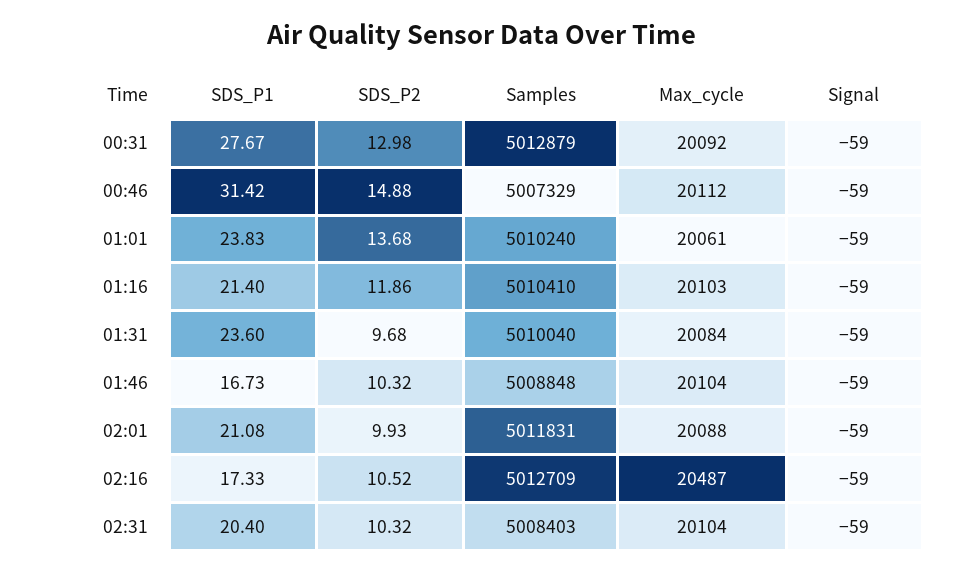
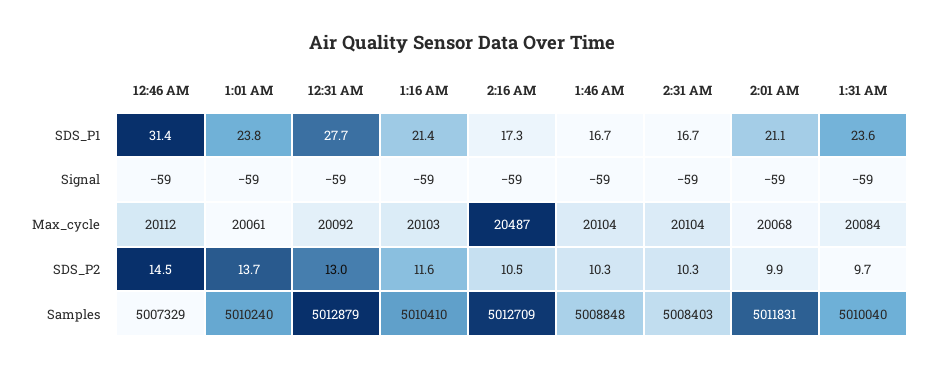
  {
    "SDS_P1": {
      "00:31": 27.67,
      "00:46": 31.42,
      "01:01": 23.83,
      "01:16": 21.4,
      "01:31": 23.6,
      "01:46": 16.73,
      "02:01": 21.08,
      "02:16": 17.33,
-     "02:31": 20.4
+     "02:31": 16.7
    },
    "SDS_P2": {
      "00:31": 12.98,
-     "00:46": 14.88,
+     "00:46": 14.5,
      "01:01": 13.68,
-     "01:16": 11.86,
+     "01:16": 11.6,
      "01:31": 9.68,
      "01:46": 10.32,
      "02:01": 9.93,
      "02:16": 10.52,
      "02:31": 10.32
    },
    "Samples": {
      "00:31": 5012879,
      "00:46": 5007329,
      "01:01": 5010240,
      "01:16": 5010410,
      "01:31": 5010040,
      "01:46": 5008848,
      "02:01": 5011831,
      "02:16": 5012709,
      "02:31": 5008403
    },
    "Max_cycle": {
      "00:31": 20092,
      "00:46": 20112,
      "01:01": 20061,
      "01:16": 20103,
      "01:31": 20084,
      "01:46": 20104,
-     "02:01": 20088,
+     "02:01": 20068,
      "02:16": 20487,
      "02:31": 20104
    },
    "Signal": {
      "00:31": -59,
      "00:46": -59,
      "01:01": -59,
      "01:16": -59,
      "01:31": -59,
      "01:46": -59,
      "02:01": -59,
      "02:16": -59,
      "02:31": -59
    }
  }

